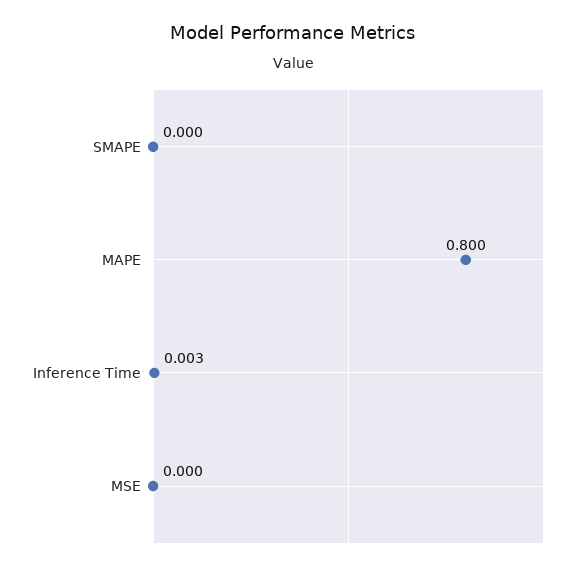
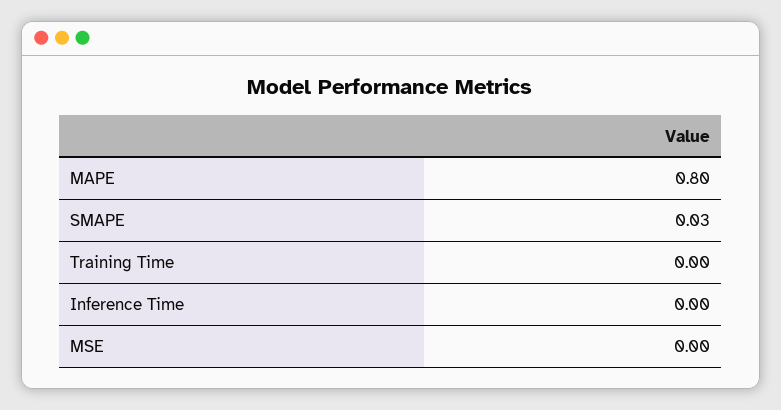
  {
-   "SMAPE": 0,
+   "SMAPE": 0.03,
    "MAPE": 0.8,
    "Inference Time": 0.003,
-   "MSE": 0
+   "MSE": 0,
+   "Training Time": 0
  }

